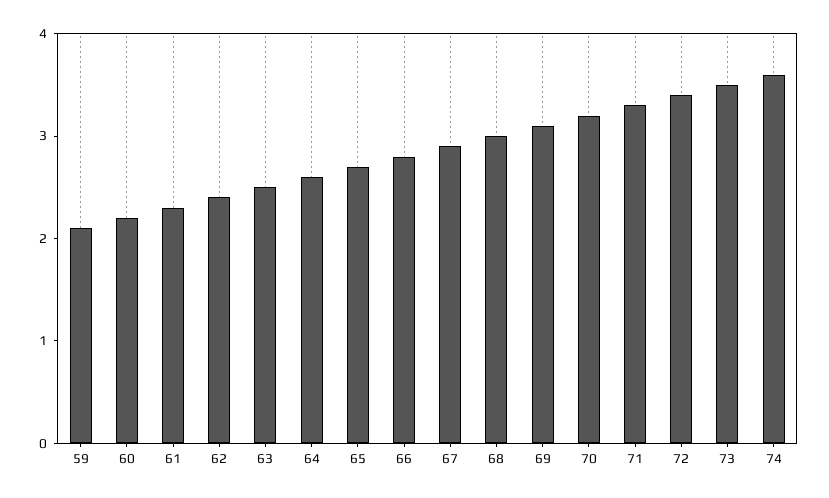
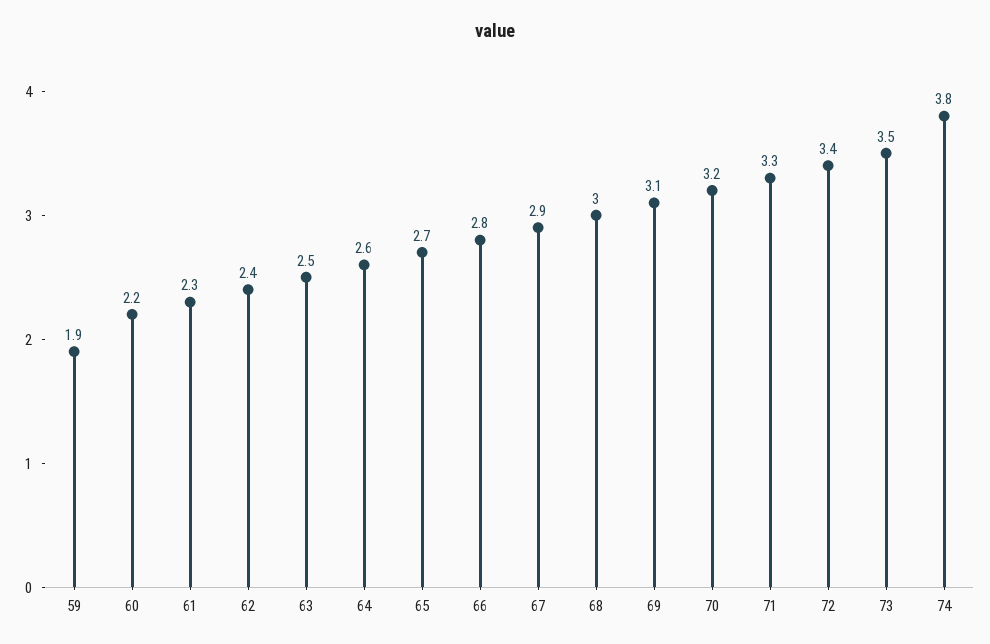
  {
-   "59": 2.1,
+   "59": 1.9,
    "60": 2.2,
    "61": 2.3,
    "62": 2.4,
    "63": 2.5,
    "64": 2.6,
    "65": 2.7,
    "66": 2.8,
    "67": 2.9,
    "68": 3,
    "69": 3.1,
    "70": 3.2,
    "71": 3.3,
    "72": 3.4,
    "73": 3.5,
-   "74": 3.6
+   "74": 3.8
  }

